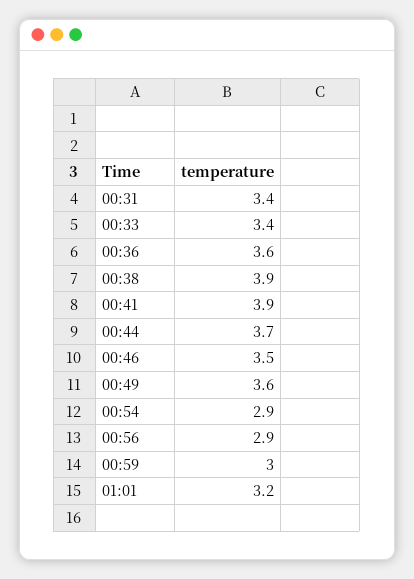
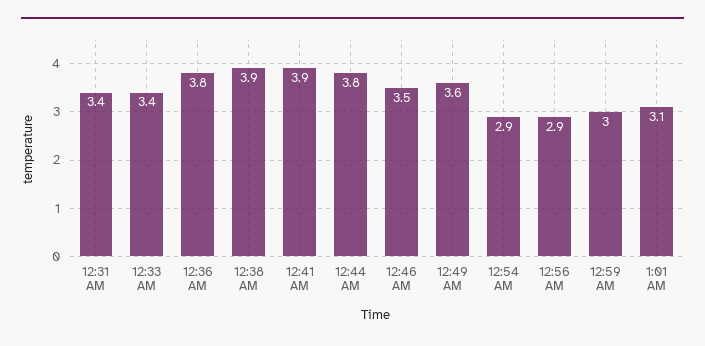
  {
    "00:31": 3.4,
    "00:33": 3.4,
-   "00:36": 3.6,
+   "00:36": 3.8,
    "00:38": 3.9,
    "00:41": 3.9,
-   "00:44": 3.7,
+   "00:44": 3.8,
    "00:46": 3.5,
    "00:49": 3.6,
    "00:54": 2.9,
    "00:56": 2.9,
    "00:59": 3,
-   "01:01": 3.2
+   "01:01": 3.1
  }

